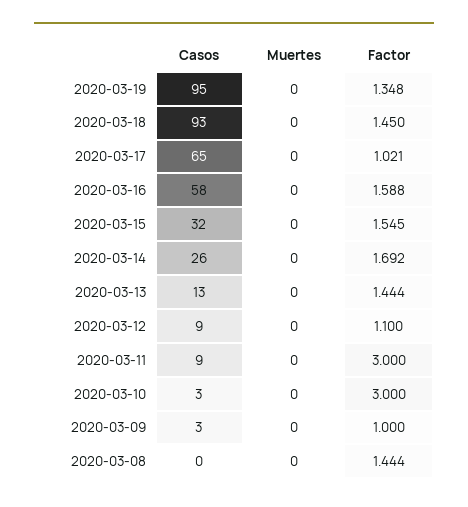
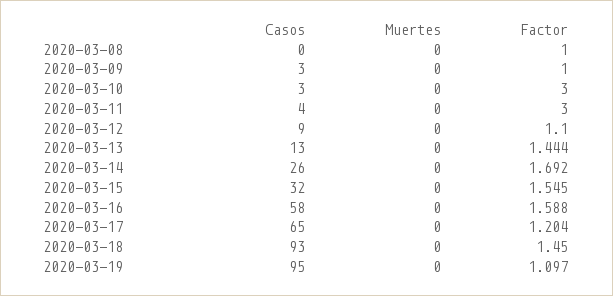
  {
    "Casos": {
      "2020-03-19": 95,
      "2020-03-18": 93,
      "2020-03-17": 65,
      "2020-03-16": 58,
      "2020-03-15": 32,
      "2020-03-14": 26,
      "2020-03-13": 13,
      "2020-03-12": 9,
-     "2020-03-11": 9,
+     "2020-03-11": 4,
      "2020-03-10": 3,
      "2020-03-09": 3,
      "2020-03-08": 0
    },
    "Muertes": {
      "2020-03-19": 0,
      "2020-03-18": 0,
      "2020-03-17": 0,
      "2020-03-16": 0,
      "2020-03-15": 0,
      "2020-03-14": 0,
      "2020-03-13": 0,
      "2020-03-12": 0,
      "2020-03-11": 0,
      "2020-03-10": 0,
      "2020-03-09": 0,
      "2020-03-08": 0
    },
    "Factor": {
-     "2020-03-19": 1.348,
+     "2020-03-19": 1.097,
      "2020-03-18": 1.45,
-     "2020-03-17": 1.021,
+     "2020-03-17": 1.204,
      "2020-03-16": 1.588,
      "2020-03-15": 1.545,
      "2020-03-14": 1.692,
      "2020-03-13": 1.444,
      "2020-03-12": 1.1,
      "2020-03-11": 3,
      "2020-03-10": 3,
      "2020-03-09": 1,
-     "2020-03-08": 1.444
+     "2020-03-08": 1
    }
  }

